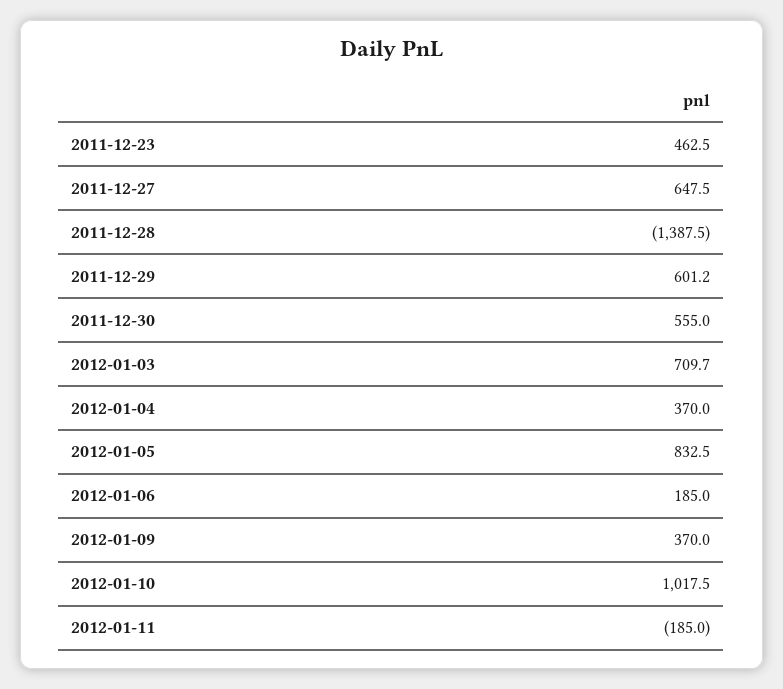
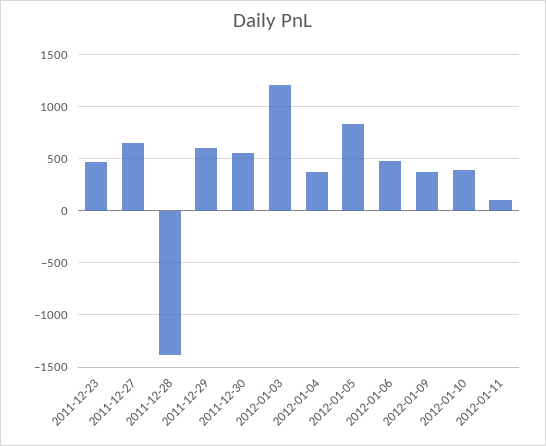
  {
    "2011-12-23": 462.5,
    "2011-12-27": 647.5,
    "2011-12-28": -1387.5,
    "2011-12-29": 601.2,
    "2011-12-30": 555,
-   "2012-01-03": 709.7,
+   "2012-01-03": 1200,
    "2012-01-04": 370,
    "2012-01-05": 832.5,
-   "2012-01-06": 185,
+   "2012-01-06": 500,
    "2012-01-09": 370,
-   "2012-01-10": 1017.5,
+   "2012-01-10": 400,
-   "2012-01-11": -185
+   "2012-01-11": 100
  }

